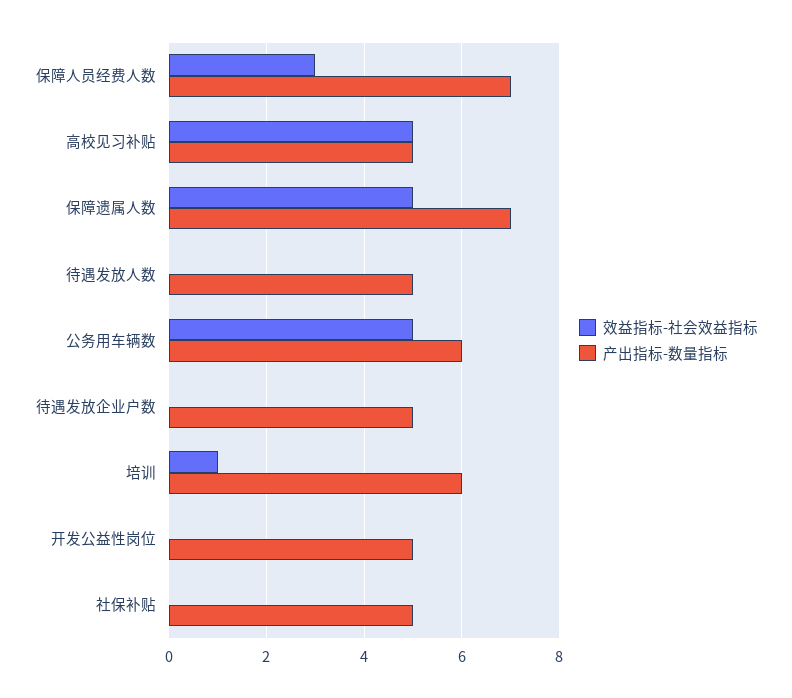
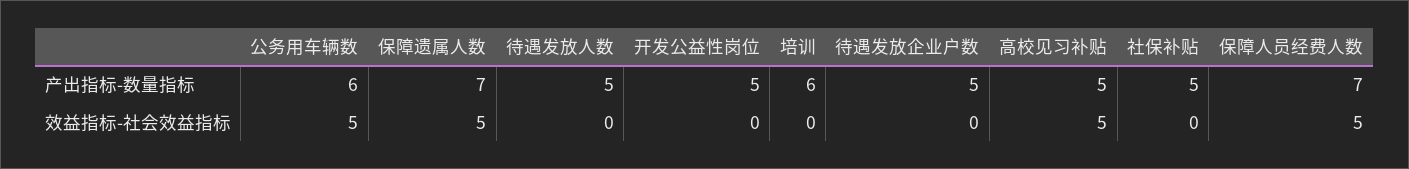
  {
    "效益指标-社会效益指标": {
-     "保障人员经费人数": 3,
+     "保障人员经费人数": 5,
      "高校见习补贴": 5,
      "保障遗属人数": 5,
      "待遇发放人数": 0,
      "公务用车辆数": 5,
      "待遇发放企业户数": 0,
-     "培训": 1,
+     "培训": 0,
      "开发公益性岗位": 0,
      "社保补贴": 0
    },
    "产出指标-数量指标": {
      "保障人员经费人数": 7,
      "高校见习补贴": 5,
      "保障遗属人数": 7,
      "待遇发放人数": 5,
      "公务用车辆数": 6,
      "待遇发放企业户数": 5,
      "培训": 6,
      "开发公益性岗位": 5,
      "社保补贴": 5
    }
  }

